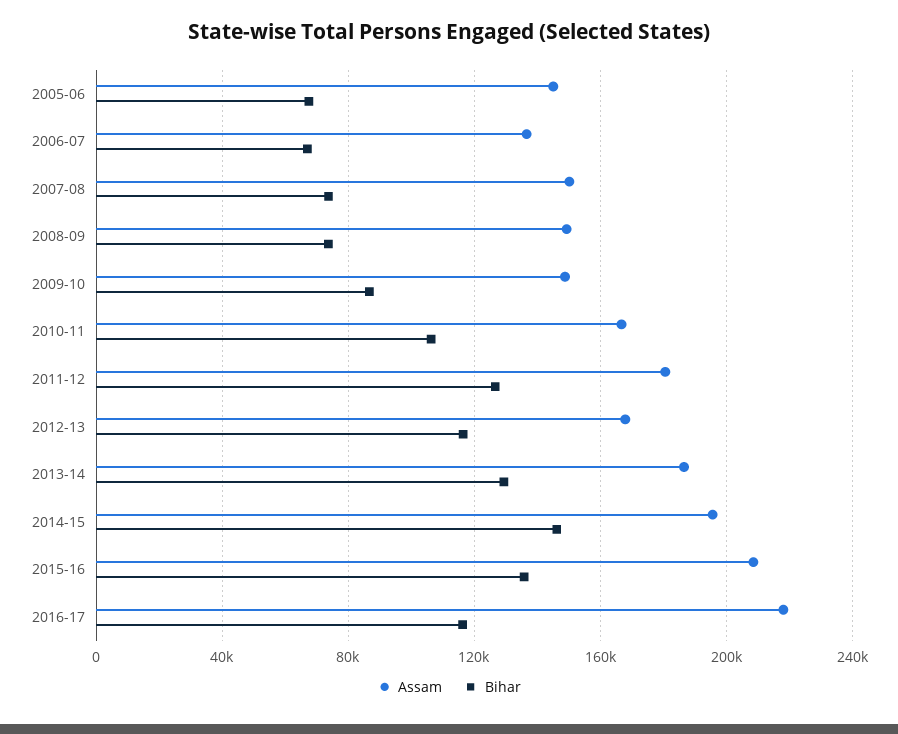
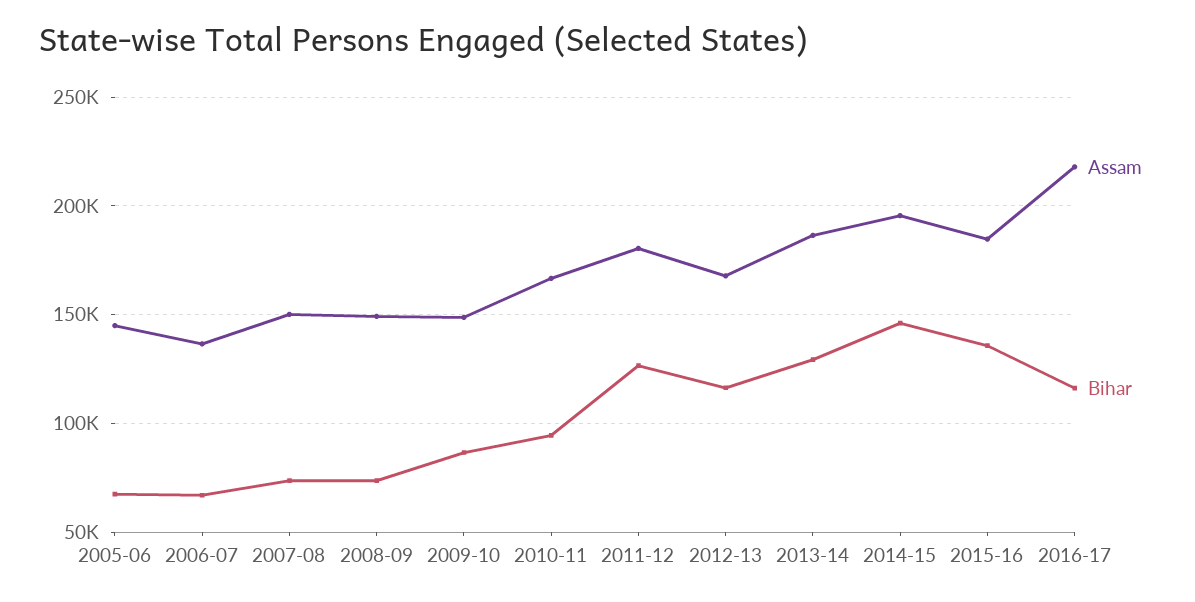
  {
    "Assam": {
      "2005-06": 145000,
      "2006-07": 135000,
      "2007-08": 150000,
      "2008-09": 150000,
      "2009-10": 150000,
      "2010-11": 165000,
      "2011-12": 180000,
      "2012-13": 170000,
      "2013-14": 185000,
      "2014-15": 195000,
-     "2015-16": 210000,
+     "2015-16": 185000,
      "2016-17": 220000
    },
    "Bihar": {
      "2005-06": 65000,
      "2006-07": 65000,
      "2007-08": 75000,
      "2008-09": 75000,
      "2009-10": 85000,
-     "2010-11": 105000,
+     "2010-11": 95000,
      "2011-12": 125000,
      "2012-13": 115000,
      "2013-14": 130000,
      "2014-15": 145000,
      "2015-16": 135000,
      "2016-17": 115000
    }
  }

